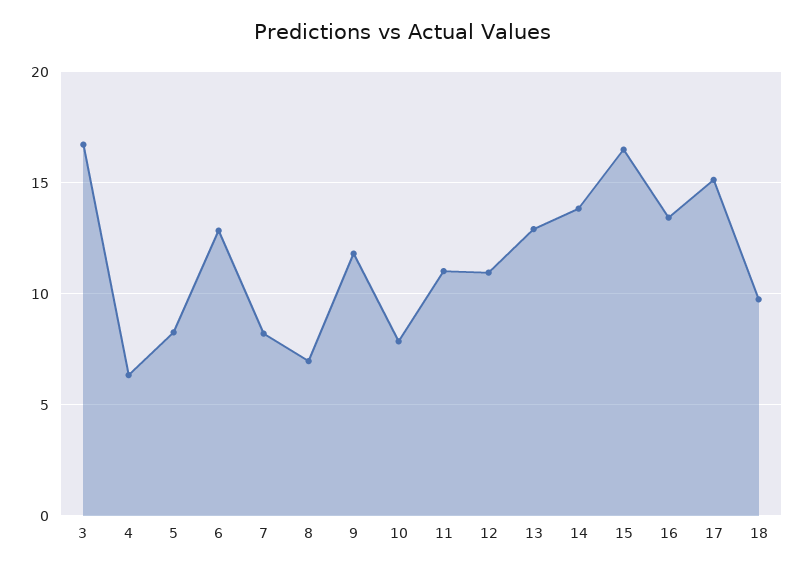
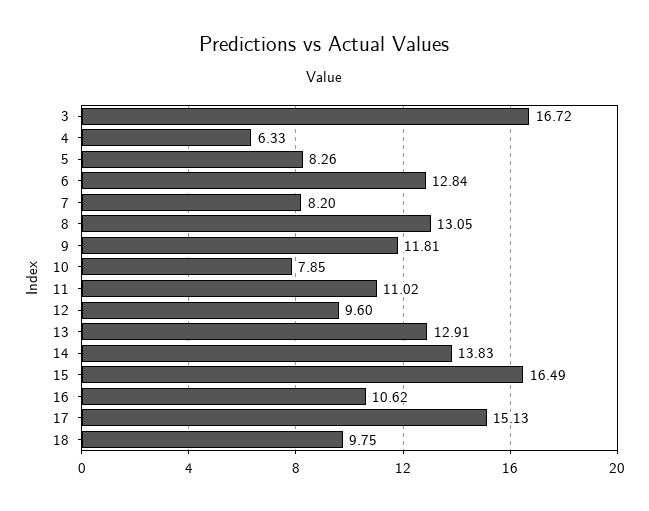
  {
    "3": 16.72,
    "4": 6.33,
    "5": 8.26,
    "6": 12.84,
    "7": 8.2,
-   "8": 7,
+   "8": 13.05,
    "9": 11.81,
    "10": 7.85,
    "11": 11.02,
-   "12": 11,
+   "12": 9.6,
    "13": 12.91,
    "14": 13.83,
    "15": 16.49,
-   "16": 13.5,
+   "16": 10.62,
    "17": 15.13,
    "18": 9.75
  }

